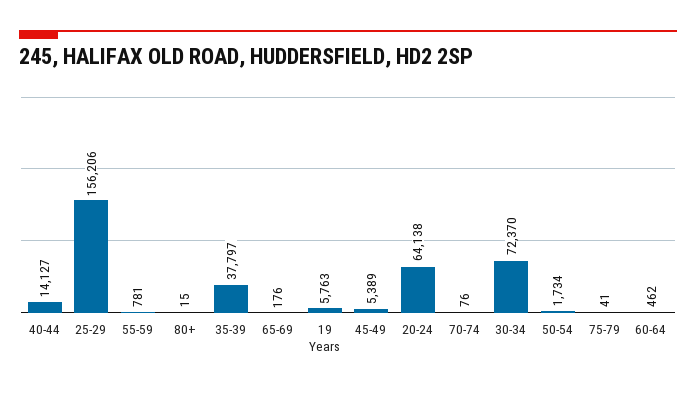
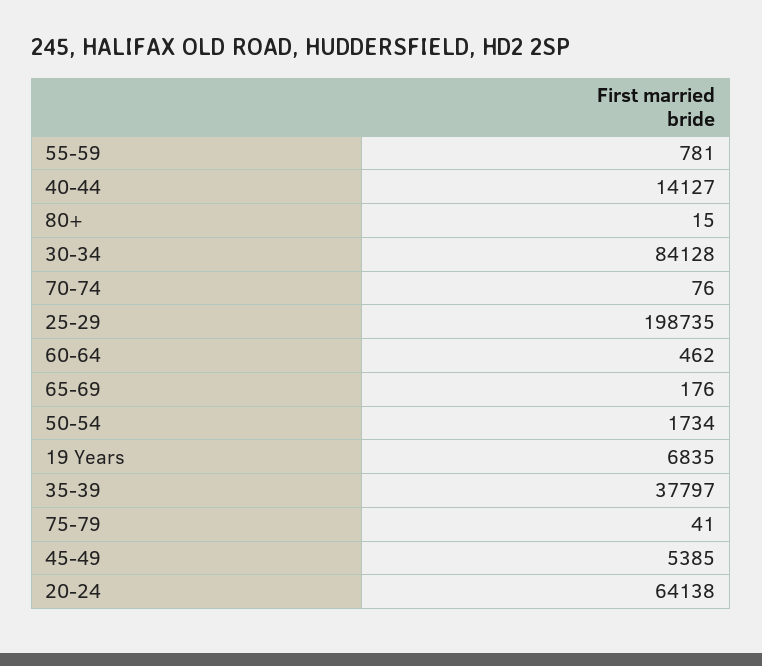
  {
    "40-44": 14127,
-   "25-29": 156206,
+   "25-29": 198735,
    "55-59": 781,
    "80+": 15,
    "35-39": 37797,
    "65-69": 176,
-   "19 Years": 5763,
+   "19 Years": 6835,
-   "45-49": 5389,
+   "45-49": 5385,
    "20-24": 64138,
    "70-74": 76,
-   "30-34": 72370,
+   "30-34": 84128,
    "50-54": 1734,
    "75-79": 41,
    "60-64": 462
  }

